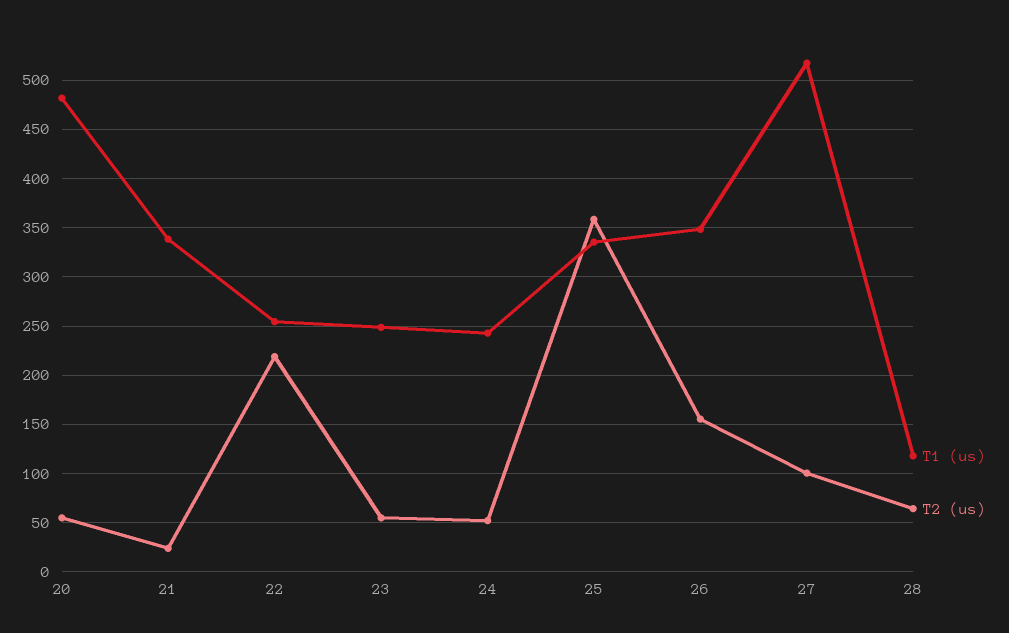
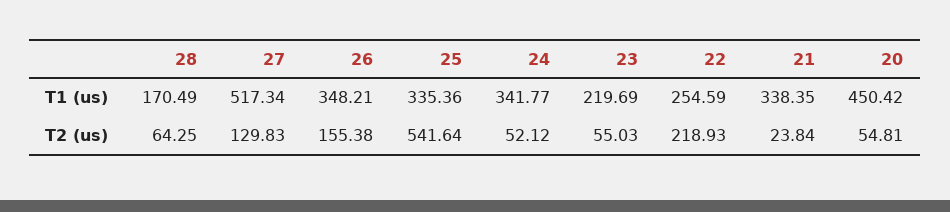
  {
    "T1 (us)": {
-     "20": 480,
+     "20": 450.42,
      "21": 338.35,
      "22": 254.59,
-     "23": 250,
+     "23": 219.69,
-     "24": 240,
+     "24": 341.77,
      "25": 335.36,
      "26": 348.21,
      "27": 517.34,
-     "28": 120
+     "28": 170.49
    },
    "T2 (us)": {
      "20": 54.81,
      "21": 23.84,
      "22": 218.93,
      "23": 55.03,
      "24": 52.12,
-     "25": 360,
+     "25": 541.64,
      "26": 155.38,
-     "27": 100,
+     "27": 129.83,
      "28": 64.25
    }
  }

